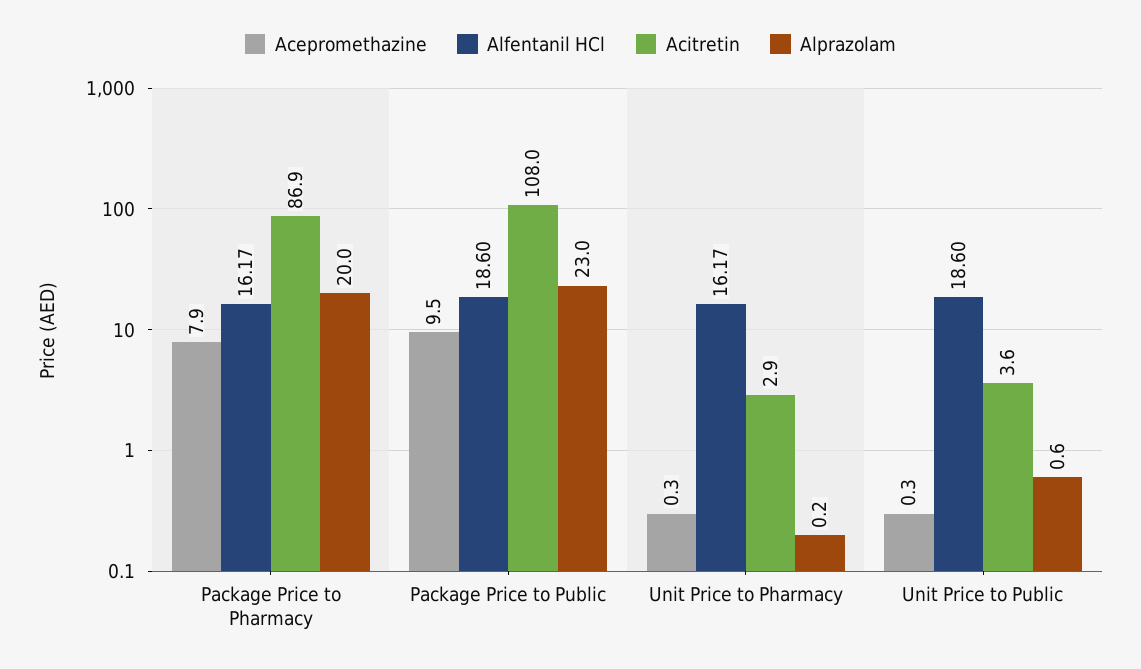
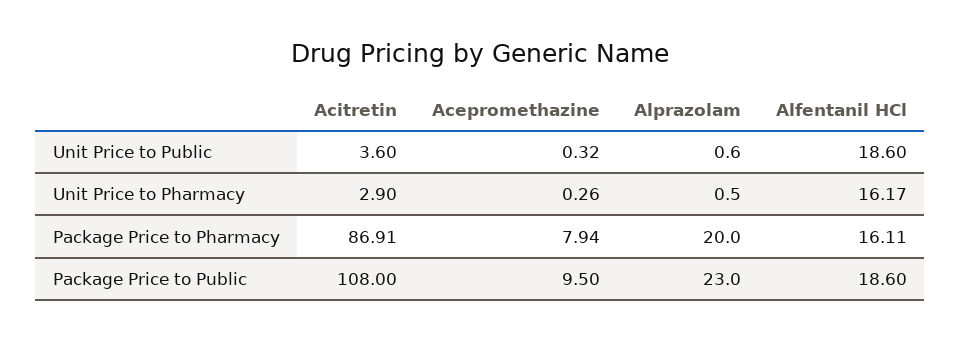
  {
    "Acepromethazine": {
      "Package Price to Pharmacy": 7.94,
      "Package Price to Public": 9.5,
      "Unit Price to Pharmacy": 0.26,
      "Unit Price to Public": 0.32
    },
    "Alfentanil HCl": {
-     "Package Price to Pharmacy": 16.17,
+     "Package Price to Pharmacy": 16.11,
      "Package Price to Public": 18.6,
      "Unit Price to Pharmacy": 16.17,
      "Unit Price to Public": 18.6
    },
    "Acitretin": {
      "Package Price to Pharmacy": 86.91,
      "Package Price to Public": 108,
      "Unit Price to Pharmacy": 2.9,
      "Unit Price to Public": 3.6
    },
    "Alprazolam": {
      "Package Price to Pharmacy": 20,
      "Package Price to Public": 23,
-     "Unit Price to Pharmacy": 0.2,
+     "Unit Price to Pharmacy": 0.5,
      "Unit Price to Public": 0.6
    }
  }

